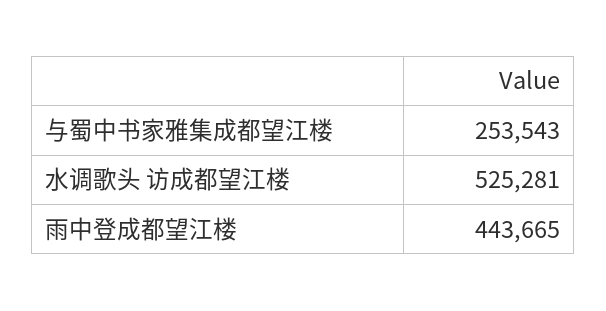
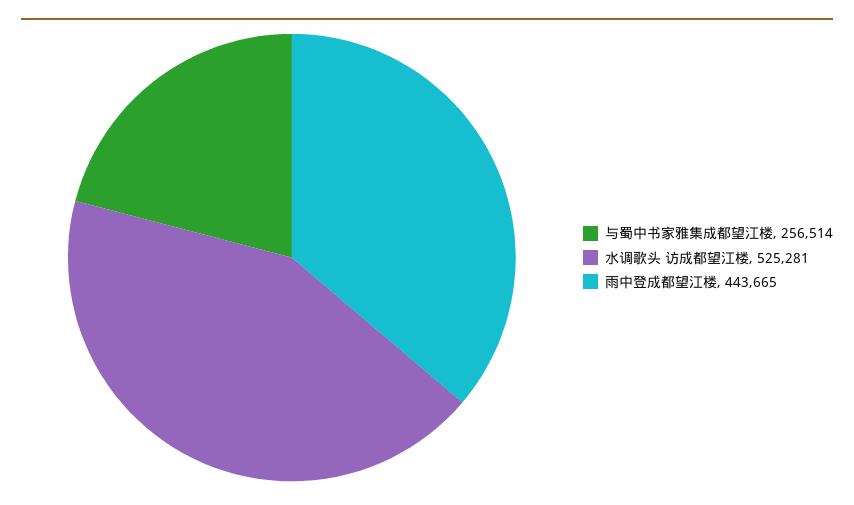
  {
-   "与蜀中书家雅集成都望江楼": 253543,
+   "与蜀中书家雅集成都望江楼": 256514,
    "水调歌头 访成都望江楼": 525281,
    "雨中登成都望江楼": 443665
  }

